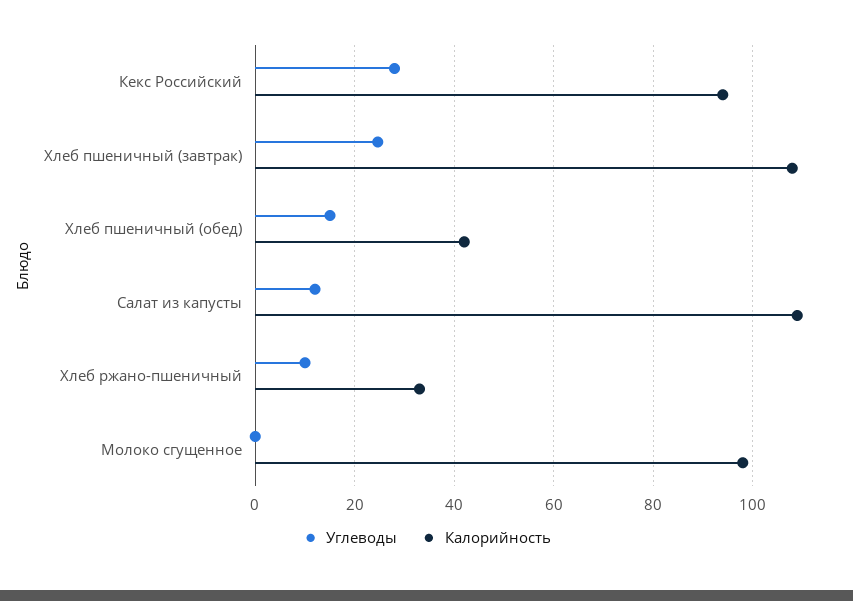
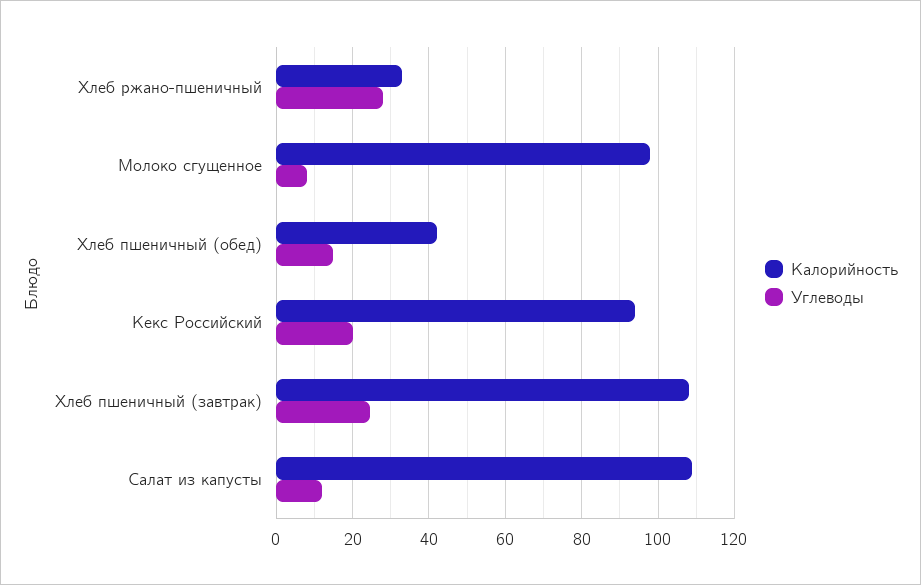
  {
    "Углеводы": {
-     "Кекс Российский": 28,
+     "Кекс Российский": 20,
      "Хлеб пшеничный (завтрак)": 24,
      "Хлеб пшеничный (обед)": 16,
      "Салат из капусты": 12,
-     "Хлеб ржано-пшеничный": 10,
+     "Хлеб ржано-пшеничный": 28,
-     "Молоко сгущенное": 0
+     "Молоко сгущенное": 8
    },
    "Калорийность": {
      "Кекс Российский": 94,
      "Хлеб пшеничный (завтрак)": 108,
      "Хлеб пшеничный (обед)": 42,
      "Салат из капусты": 110,
      "Хлеб ржано-пшеничный": 34,
      "Молоко сгущенное": 98
    }
  }

